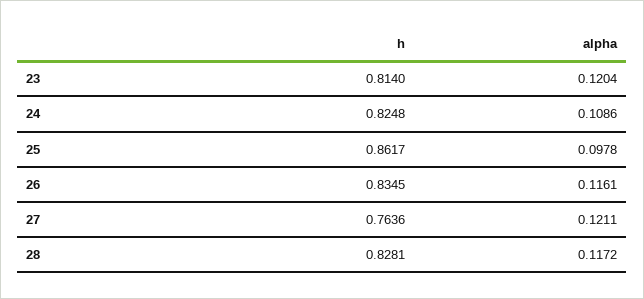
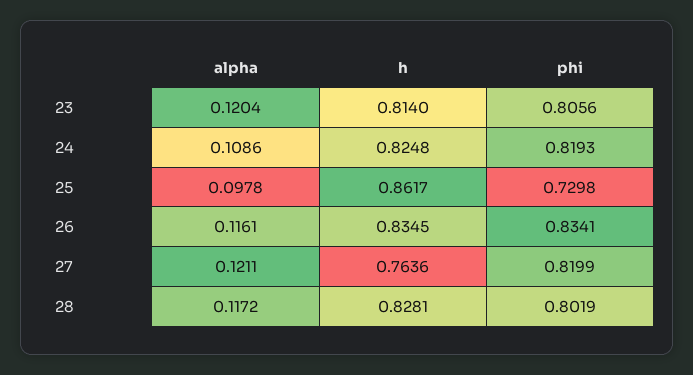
  {
    "h": {
      "23": 0.814,
      "24": 0.8248,
      "25": 0.8617,
      "26": 0.8345,
      "27": 0.7636,
      "28": 0.8281
    },
    "alpha": {
      "23": 0.1204,
      "24": 0.1086,
      "25": 0.0978,
      "26": 0.1161,
      "27": 0.1211,
      "28": 0.1172
-   }
+   },
+   "phi": {
+     "23": 0.8056,
+     "24": 0.8193,
+     "25": 0.7298,
+     "26": 0.8341,
+     "27": 0.8199,
+     "28": 0.8019
+   }
  }

